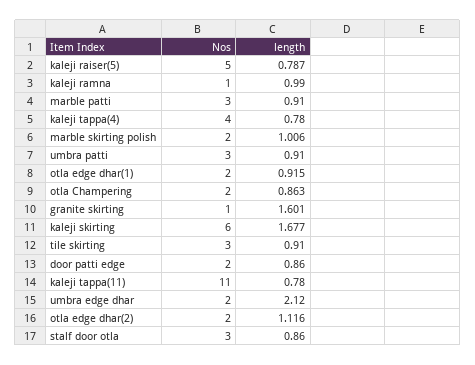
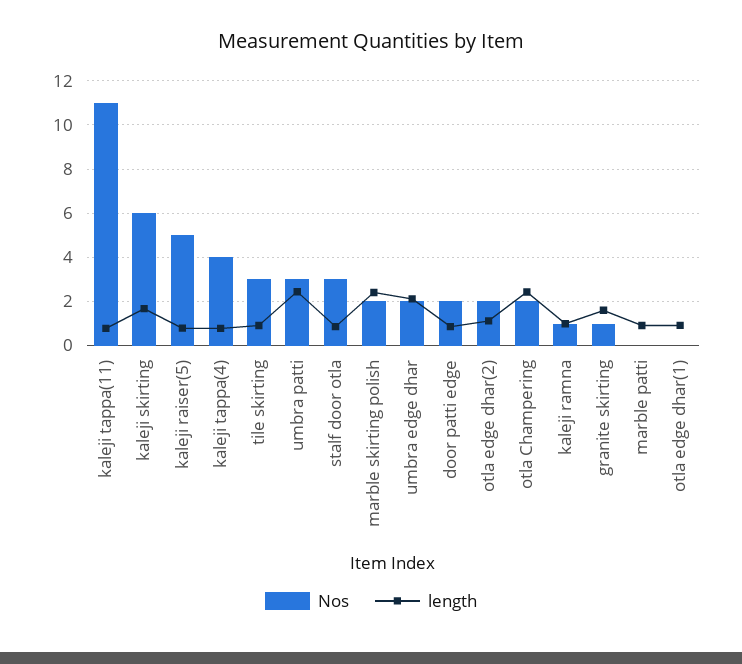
  {
    "Nos": {
      "kaleji raiser(5)": 5,
      "kaleji ramna": 1,
-     "marble patti": 3,
+     "marble patti": 0,
      "kaleji tappa(4)": 4,
      "marble skirting polish": 2,
      "umbra patti": 3,
-     "otla edge dhar(1)": 2,
+     "otla edge dhar(1)": 0,
      "otla Champering": 2,
      "granite skirting": 1,
      "kaleji skirting": 6,
      "tile skirting": 3,
      "door patti edge": 2,
      "kaleji tappa(11)": 11,
      "umbra edge dhar": 2,
      "otla edge dhar(2)": 2,
      "stalf door otla": 3
    },
    "length": {
      "kaleji raiser(5)": 0.787,
      "kaleji ramna": 0.99,
      "marble patti": 0.91,
      "kaleji tappa(4)": 0.78,
-     "marble skirting polish": 1.006,
+     "marble skirting polish": 2.5,
-     "umbra patti": 0.91,
+     "umbra patti": 2.5,
      "otla edge dhar(1)": 0.915,
-     "otla Champering": 0.863,
+     "otla Champering": 2.5,
      "granite skirting": 1.601,
      "kaleji skirting": 1.677,
      "tile skirting": 0.91,
      "door patti edge": 0.86,
      "kaleji tappa(11)": 0.78,
      "umbra edge dhar": 2.12,
      "otla edge dhar(2)": 1.116,
      "stalf door otla": 0.86
    }
  }

